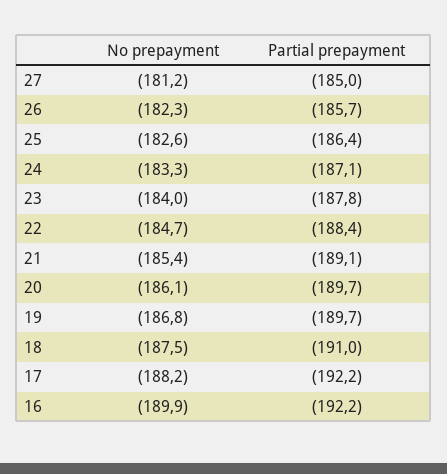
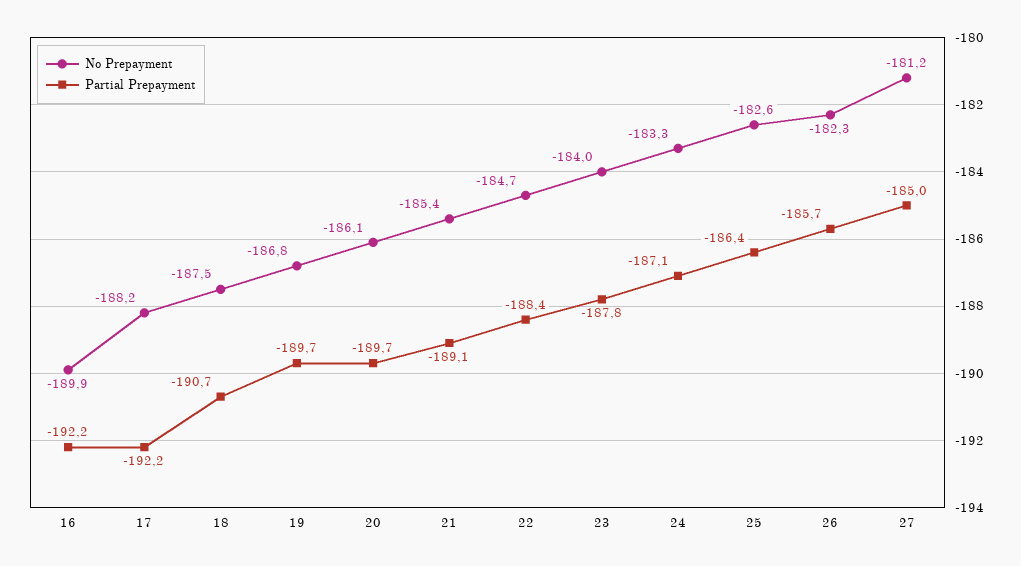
  {
    "No prepayment": {
      "27": -181.2,
      "26": -182.3,
      "25": -182.6,
      "24": -183.3,
      "23": -184,
      "22": -184.7,
      "21": -185.4,
      "20": -186.1,
      "19": -186.8,
      "18": -187.5,
      "17": -188.2,
      "16": -189.9
    },
    "Partial prepayment": {
      "27": -185,
      "26": -185.7,
      "25": -186.4,
      "24": -187.1,
      "23": -187.8,
      "22": -188.4,
      "21": -189.1,
      "20": -189.7,
      "19": -189.7,
-     "18": -191,
+     "18": -190.7,
      "17": -192.2,
      "16": -192.2
    }
  }

